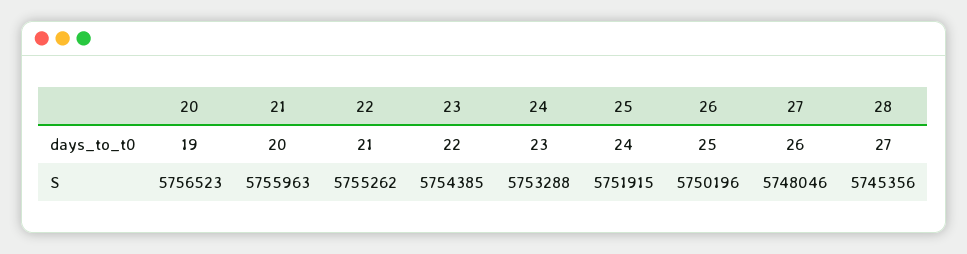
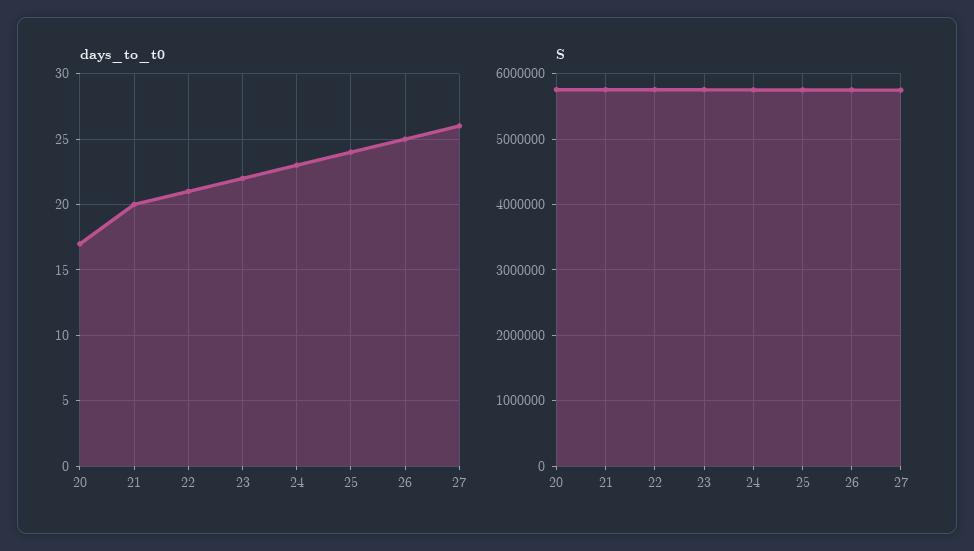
  {
    "days_to_t0": {
-     "20": 19,
+     "20": 17,
      "21": 20,
      "22": 21,
      "23": 22,
      "24": 23,
      "25": 24,
      "26": 25,
-     "27": 26,
+     "27": 26
-     "28": 27
    },
    "S": {
      "20": 5756523,
      "21": 5755963,
      "22": 5755262,
      "23": 5754385,
      "24": 5753288,
      "25": 5751915,
      "26": 5750196,
-     "27": 5748046,
+     "27": 5748046
-     "28": 5745356
    }
  }

